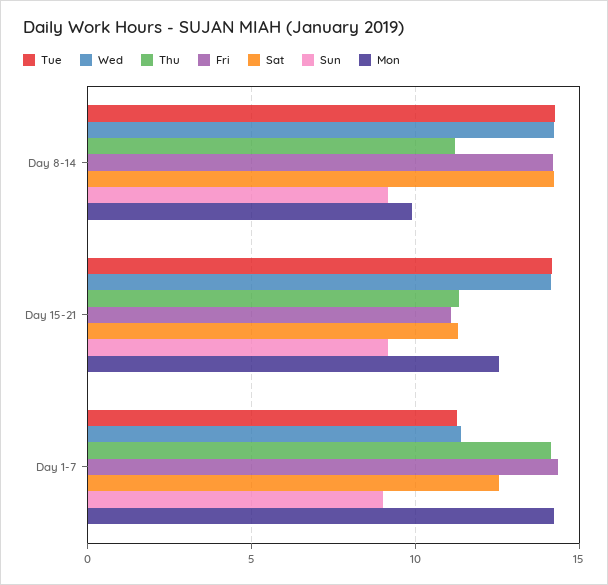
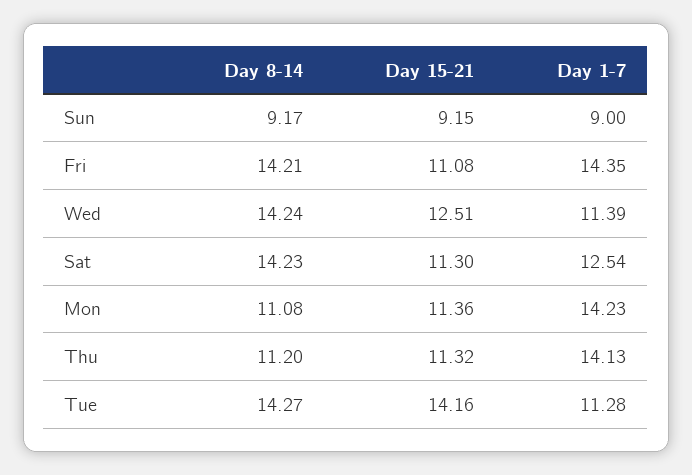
  {
    "Tue": {
      "Day 8-14": 14.27,
      "Day 15-21": 14.16,
      "Day 1-7": 11.28
    },
    "Wed": {
      "Day 8-14": 14.24,
-     "Day 15-21": 14,
+     "Day 15-21": 12.51,
      "Day 1-7": 11.39
    },
    "Thu": {
      "Day 8-14": 11.2,
      "Day 15-21": 11.32,
      "Day 1-7": 14.13
    },
    "Fri": {
      "Day 8-14": 14.21,
      "Day 15-21": 11.08,
      "Day 1-7": 14.35
    },
    "Sat": {
      "Day 8-14": 14.23,
      "Day 15-21": 11.3,
      "Day 1-7": 12.54
    },
    "Sun": {
      "Day 8-14": 9.17,
      "Day 15-21": 9.15,
      "Day 1-7": 9
    },
    "Mon": {
-     "Day 8-14": 10,
+     "Day 8-14": 11.08,
-     "Day 15-21": 12.5,
+     "Day 15-21": 11.36,
      "Day 1-7": 14.23
    }
  }

